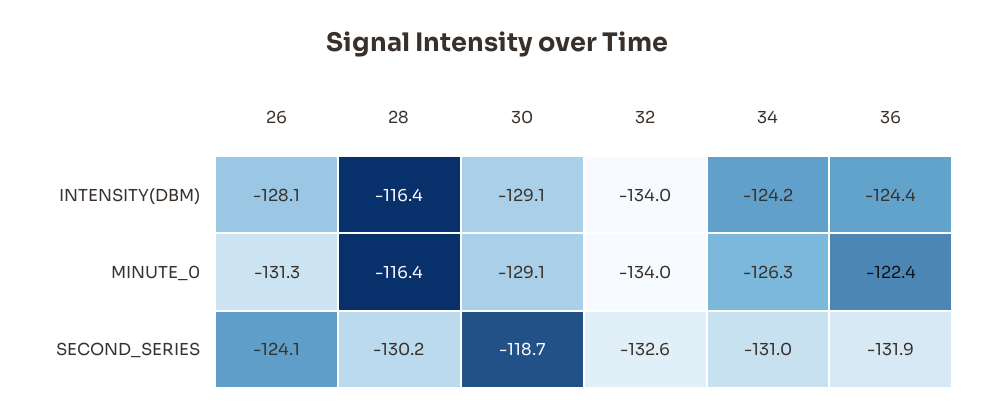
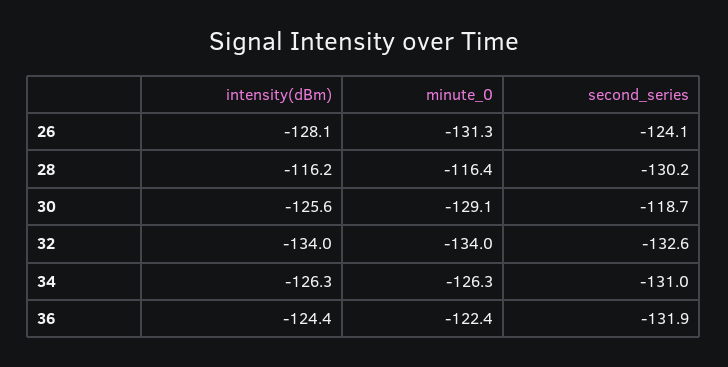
  {
    "26": {
      "INTENSITY(DBM)": -128.1,
      "MINUTE_0": -131.3,
      "SECOND_SERIES": -124.1
    },
    "28": {
-     "INTENSITY(DBM)": -116.4,
+     "INTENSITY(DBM)": -116.2,
      "MINUTE_0": -116.4,
      "SECOND_SERIES": -130.2
    },
    "30": {
-     "INTENSITY(DBM)": -129.1,
+     "INTENSITY(DBM)": -125.6,
      "MINUTE_0": -129.1,
      "SECOND_SERIES": -118.7
    },
    "32": {
      "INTENSITY(DBM)": -134,
      "MINUTE_0": -134,
      "SECOND_SERIES": -132.6
    },
    "34": {
-     "INTENSITY(DBM)": -124.2,
+     "INTENSITY(DBM)": -126.3,
      "MINUTE_0": -126.3,
      "SECOND_SERIES": -131
    },
    "36": {
      "INTENSITY(DBM)": -124.4,
      "MINUTE_0": -122.4,
      "SECOND_SERIES": -131.9
    }
  }

